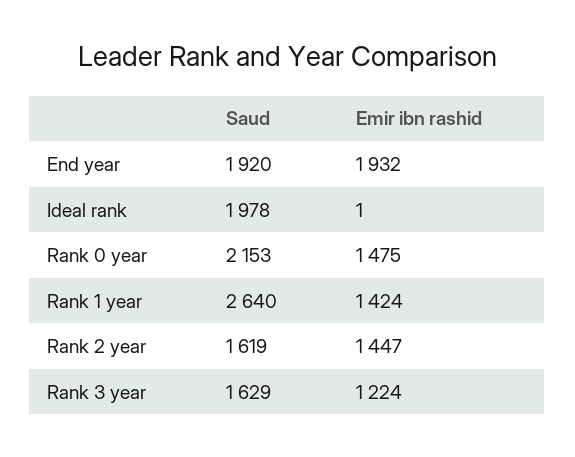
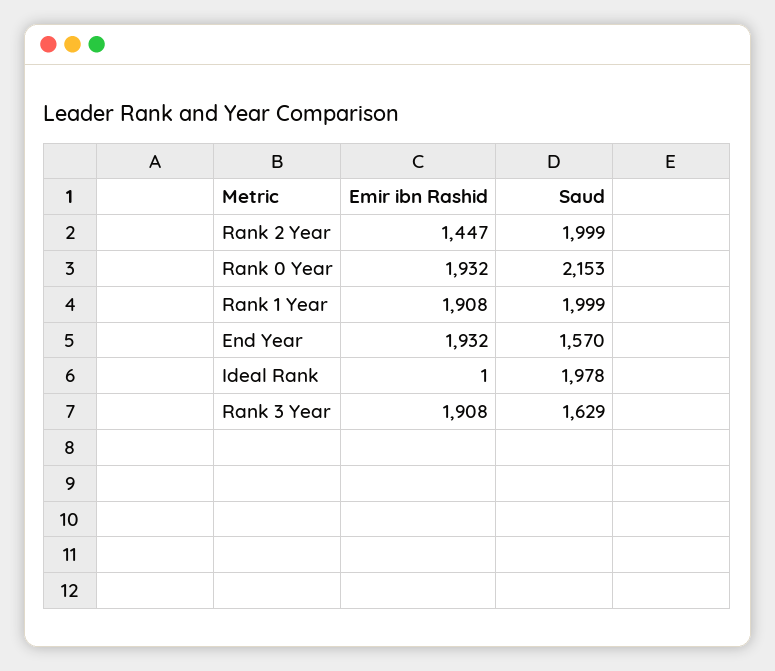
  {
    "Saud": {
-     "End year": 1920,
+     "End year": 1570,
      "Ideal rank": 1978,
      "Rank 0 year": 2153,
-     "Rank 1 year": 2640,
+     "Rank 1 year": 1999,
-     "Rank 2 year": 1619,
+     "Rank 2 year": 1999,
      "Rank 3 year": 1629
    },
    "Emir ibn rashid": {
      "End year": 1932,
      "Ideal rank": 1,
-     "Rank 0 year": 1475,
+     "Rank 0 year": 1932,
-     "Rank 1 year": 1424,
+     "Rank 1 year": 1908,
      "Rank 2 year": 1447,
-     "Rank 3 year": 1224
+     "Rank 3 year": 1908
    }
  }

